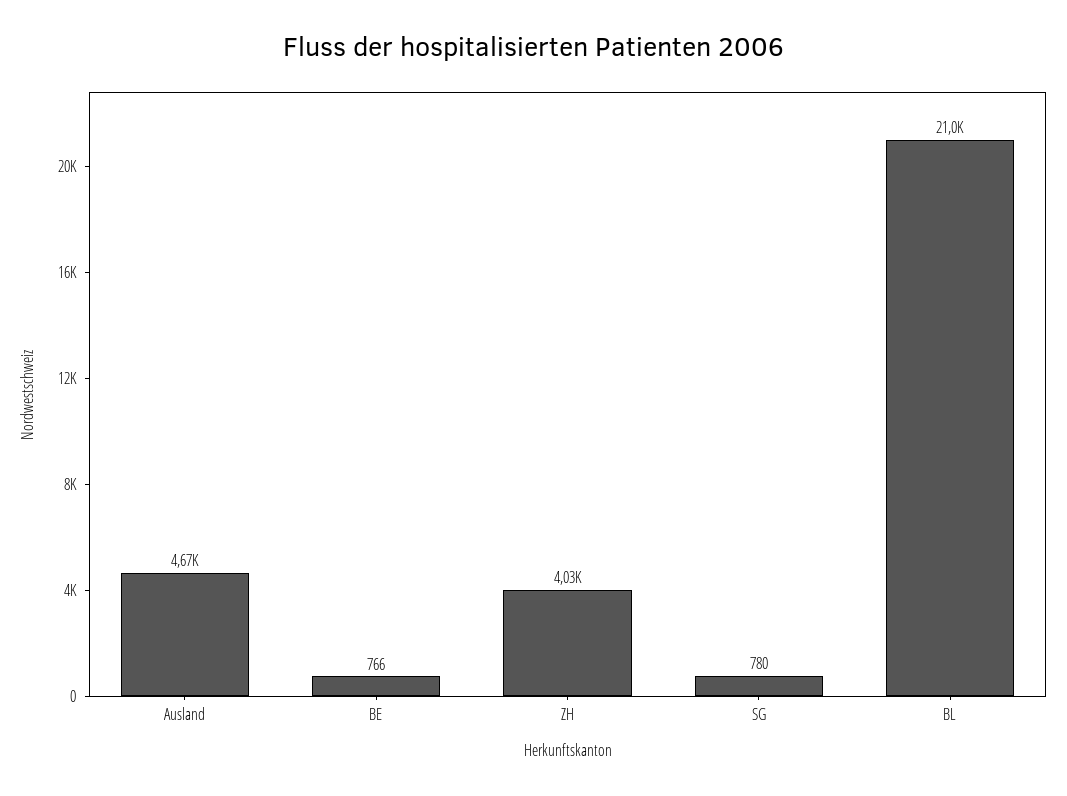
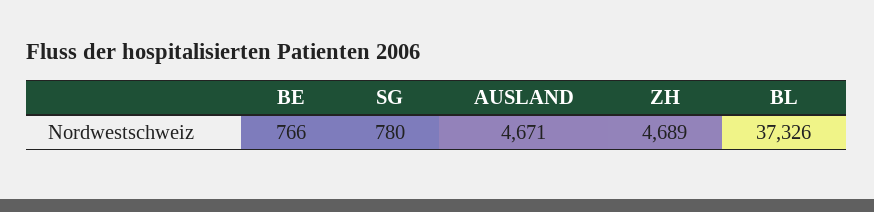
  {
    "Ausland": 4671,
    "BE": 766,
-   "ZH": 4030,
+   "ZH": 4689,
    "SG": 780,
-   "BL": 21000
+   "BL": 37326
  }

